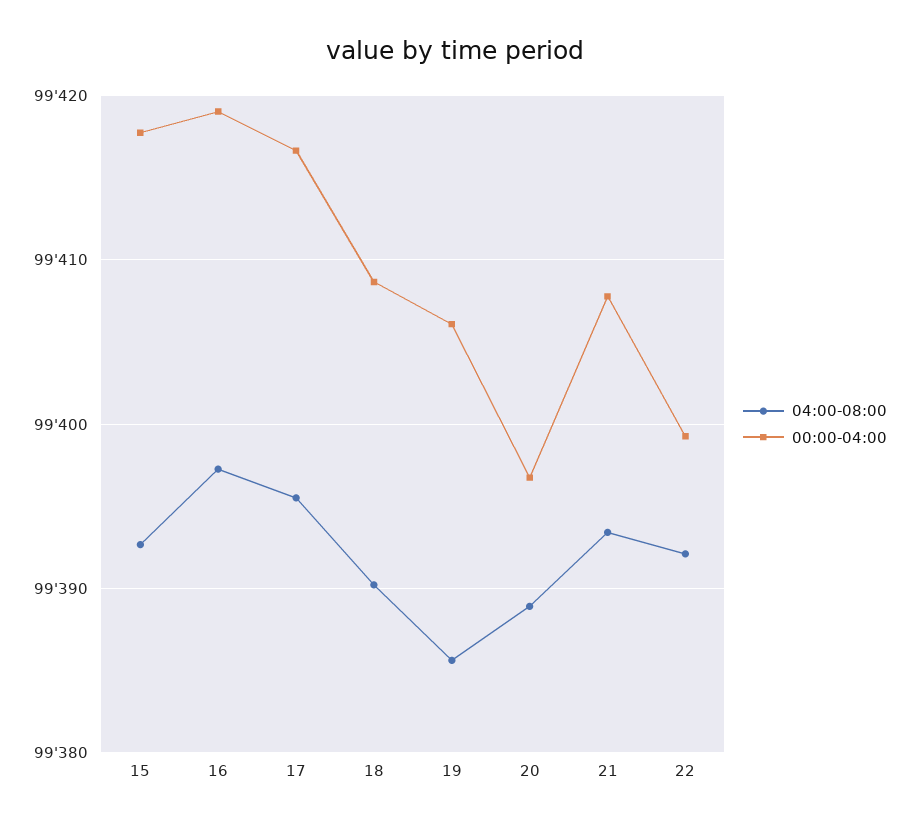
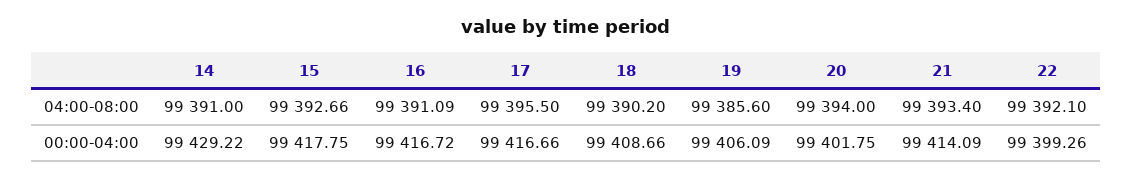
  {
    "04:00-08:00": {
      "15": 99392.66,
-     "16": 99397,
+     "16": 99391.09,
      "17": 99395.5,
      "18": 99390.2,
      "19": 99385.6,
-     "20": 99389,
+     "20": 99394,
      "21": 99393.4,
-     "22": 99392.1
+     "22": 99392.1,
+     "14": 99391
    },
    "00:00-04:00": {
      "15": 99417.75,
-     "16": 99419,
+     "16": 99416.72,
      "17": 99416.66,
      "18": 99408.66,
      "19": 99406.09,
-     "20": 99397,
+     "20": 99401.75,
-     "21": 99408,
+     "21": 99414.09,
-     "22": 99399.26
+     "22": 99399.26,
+     "14": 99429.22
    }
  }

